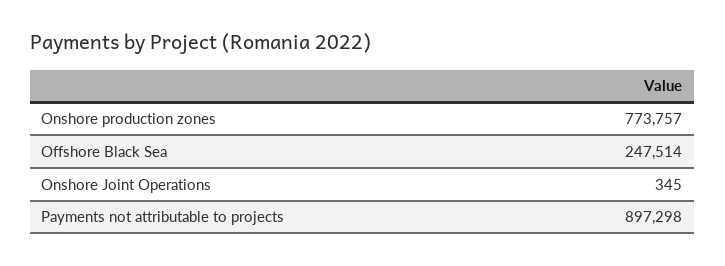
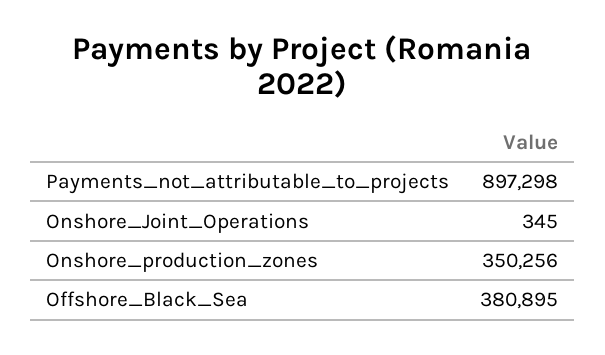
  {
-   "Onshore production zones": 773757,
+   "Onshore production zones": 350256,
-   "Offshore Black Sea": 247514,
+   "Offshore Black Sea": 380895,
    "Onshore Joint Operations": 345,
    "Payments not attributable to projects": 897298
  }

